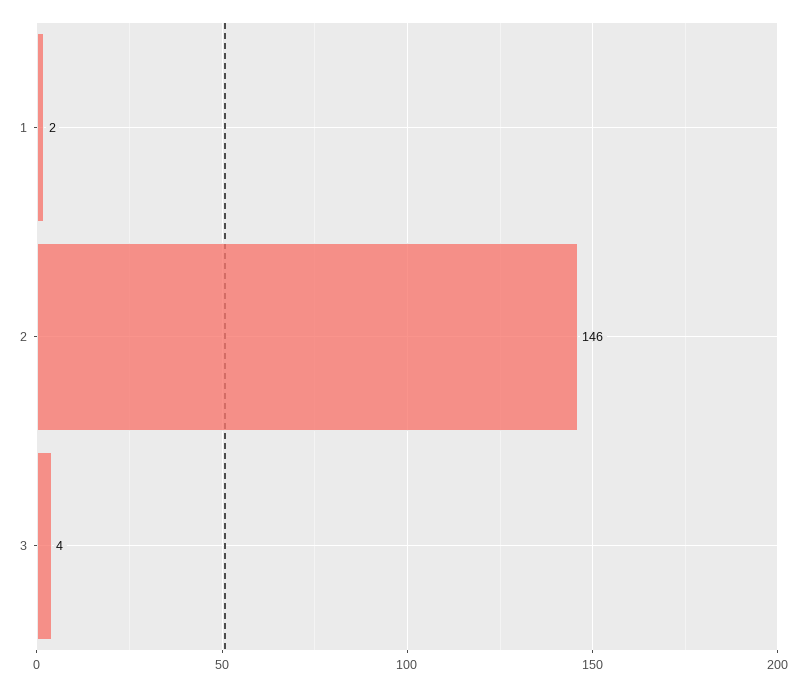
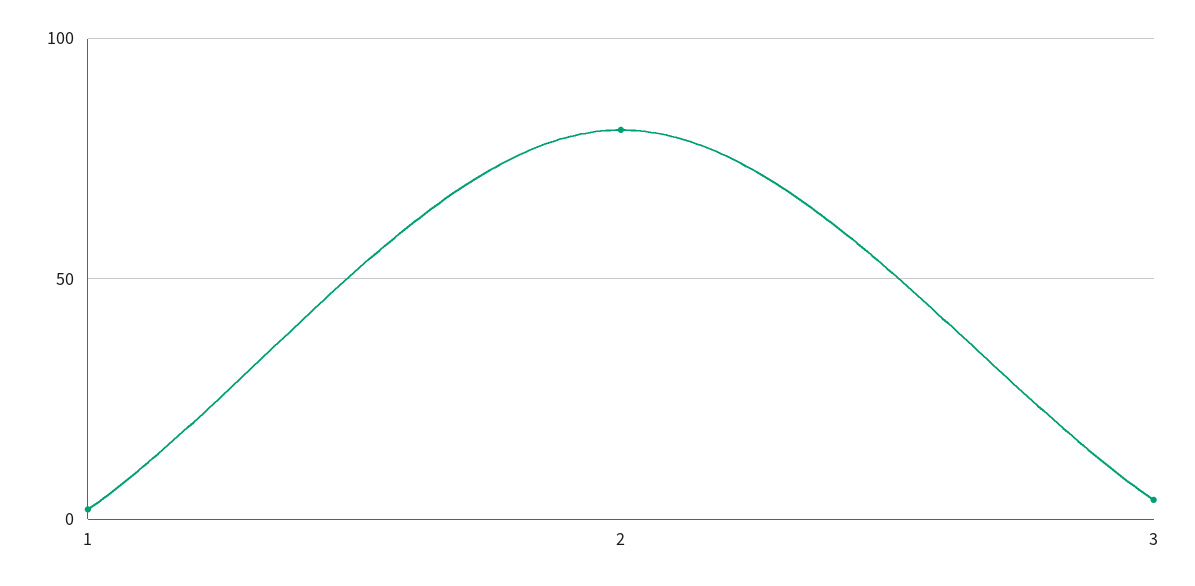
  {
    "1": 2,
-   "2": 146,
+   "2": 80,
    "3": 4
  }

